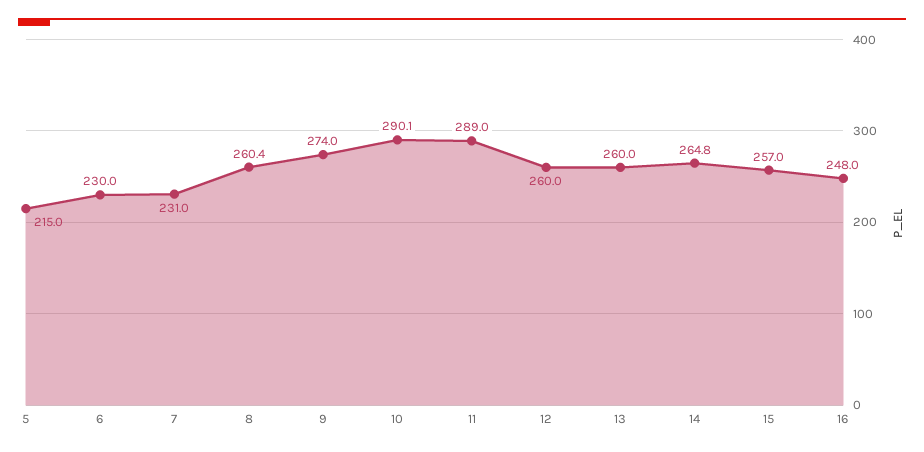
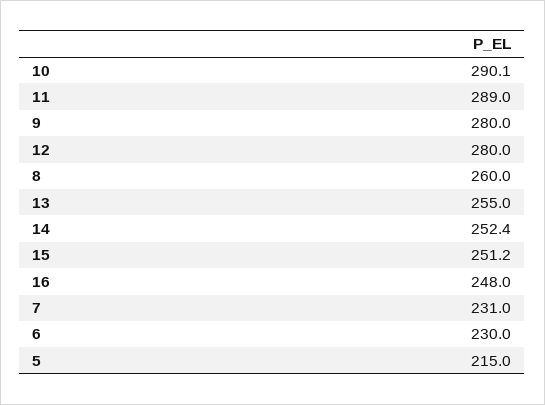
  {
    "5": 215,
    "6": 230,
    "7": 231,
-   "8": 260.4,
+   "8": 260,
-   "9": 274,
+   "9": 280,
    "10": 290.1,
    "11": 289,
-   "12": 260,
+   "12": 280,
-   "13": 260,
+   "13": 255,
-   "14": 264.8,
+   "14": 252.4,
-   "15": 257,
+   "15": 251.2,
    "16": 248
  }

